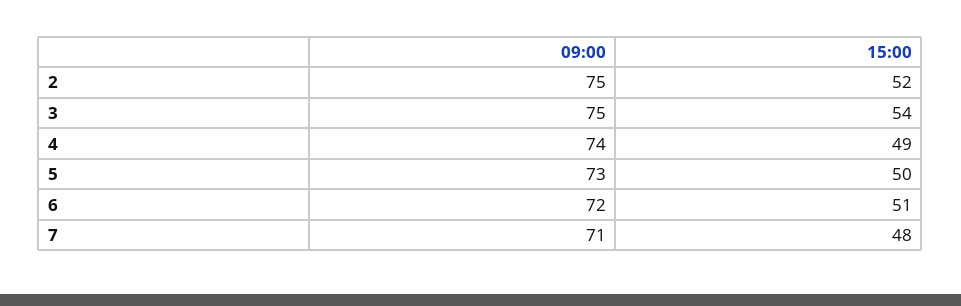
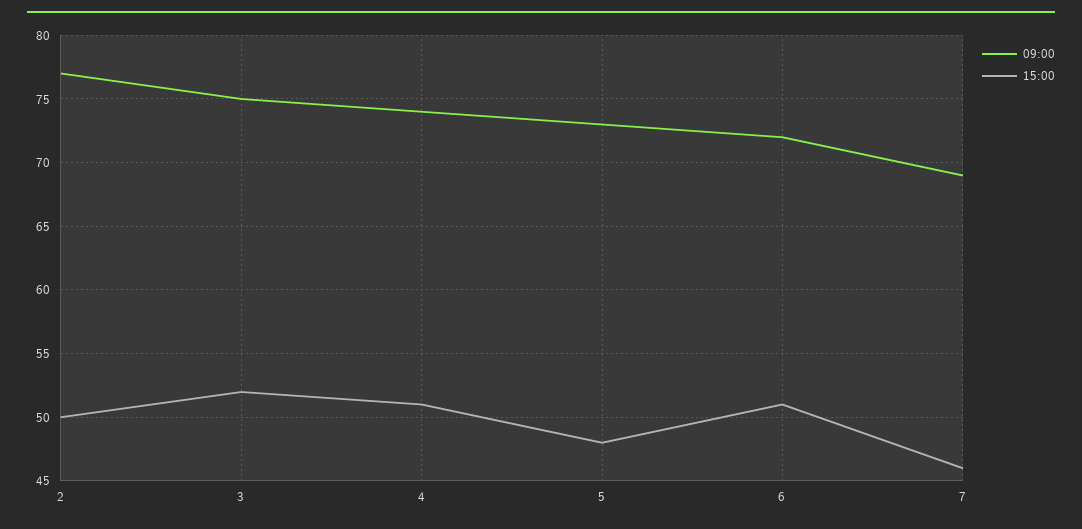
  {
    "09:00": {
-     "2": 75,
+     "2": 77,
      "3": 75,
      "4": 74,
      "5": 73,
      "6": 72,
-     "7": 71
+     "7": 69
    },
    "15:00": {
-     "2": 52,
+     "2": 50,
-     "3": 54,
+     "3": 52,
-     "4": 49,
+     "4": 51,
-     "5": 50,
+     "5": 48,
      "6": 51,
-     "7": 48
+     "7": 46
    }
  }

